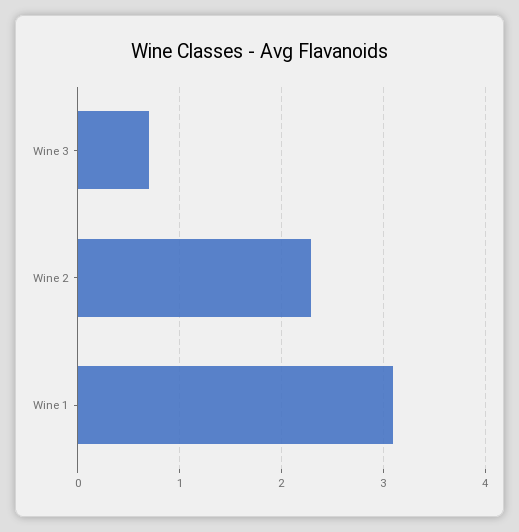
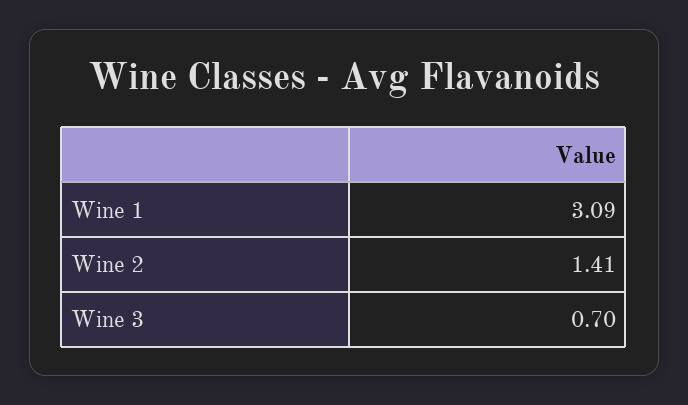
  {
    "Wine 3": 0.7,
-   "Wine 2": 2.3,
+   "Wine 2": 1.41,
    "Wine 1": 3.09
  }

